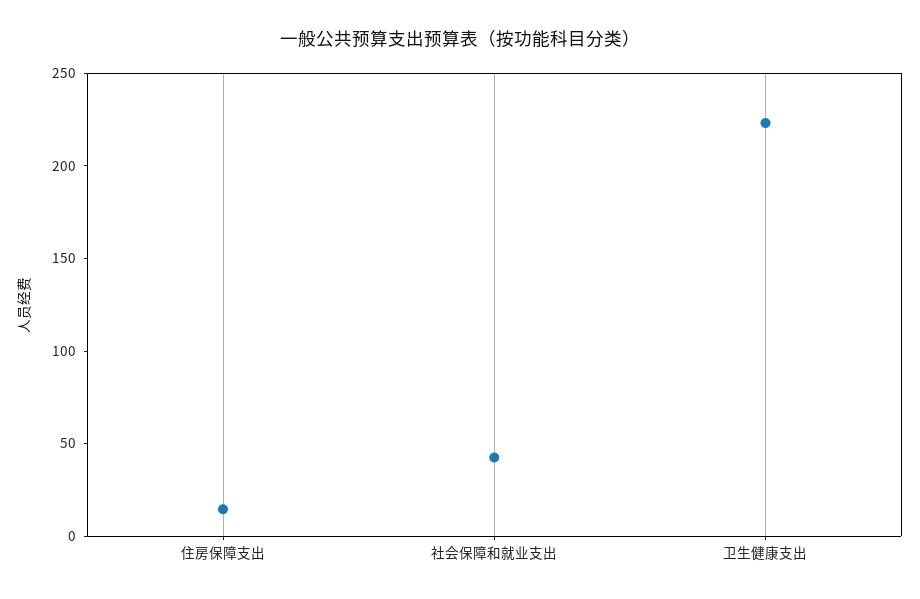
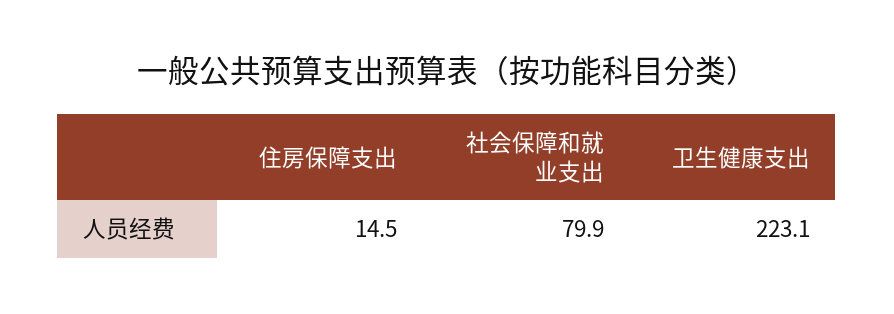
  {
    "住房保障支出": 14.5,
-   "社会保障和就业支出": 40,
+   "社会保障和就业支出": 79.9,
    "卫生健康支出": 223.1
  }

